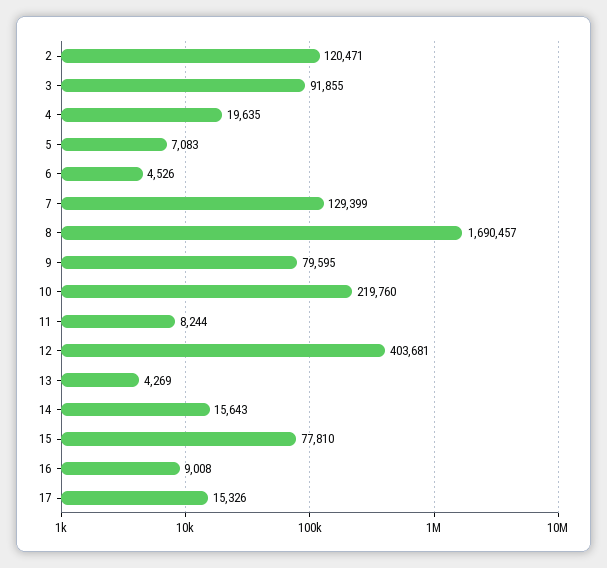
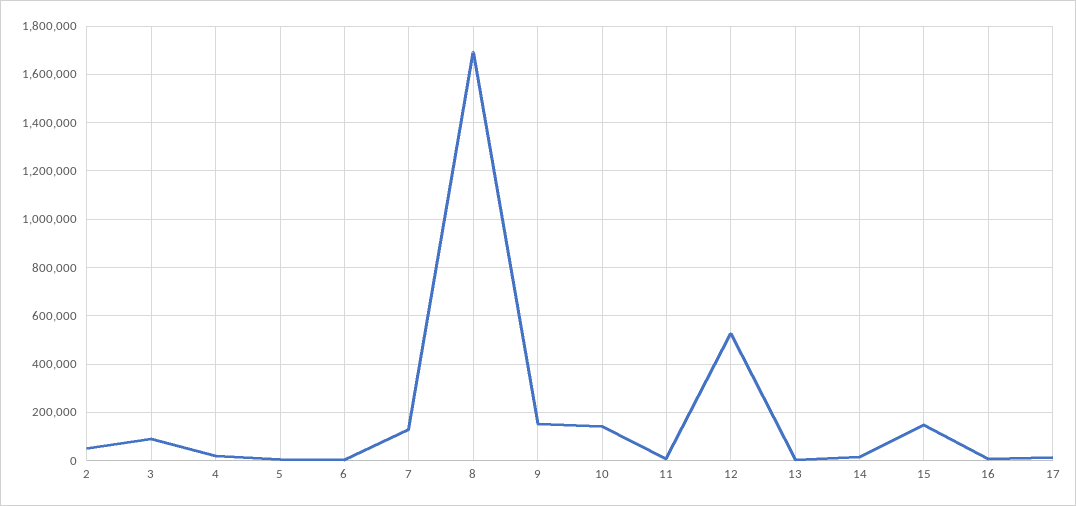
  {
-   "2": 120471,
+   "2": 50000,
    "3": 91855,
    "4": 19635,
    "5": 7083,
    "6": 4526,
    "7": 129399,
    "8": 1690457,
-   "9": 79595,
+   "9": 150000,
-   "10": 219760,
+   "10": 150000,
    "11": 8244,
-   "12": 403681,
+   "12": 525000,
    "13": 4269,
    "14": 15643,
-   "15": 77810,
+   "15": 150000,
    "16": 9008,
    "17": 15326
  }

